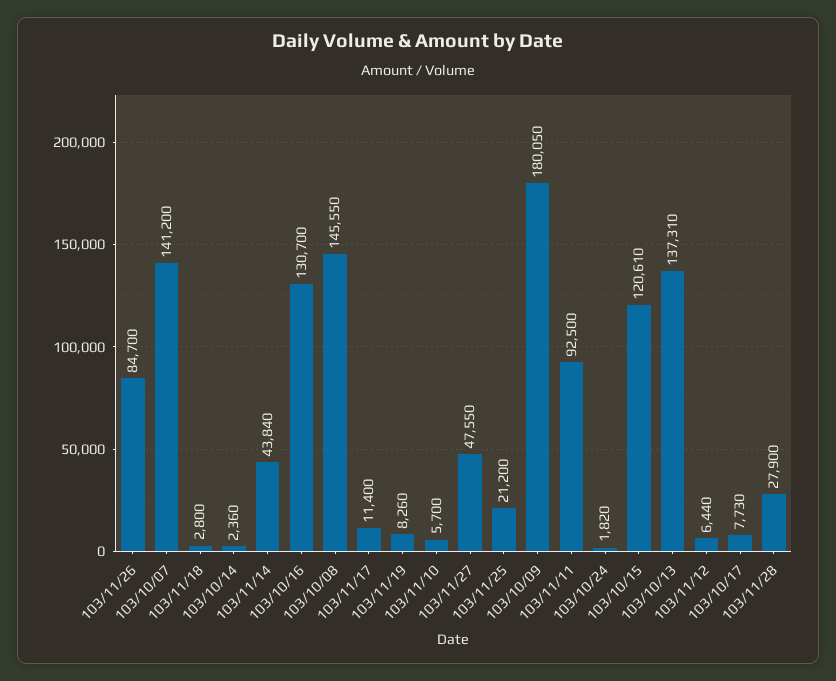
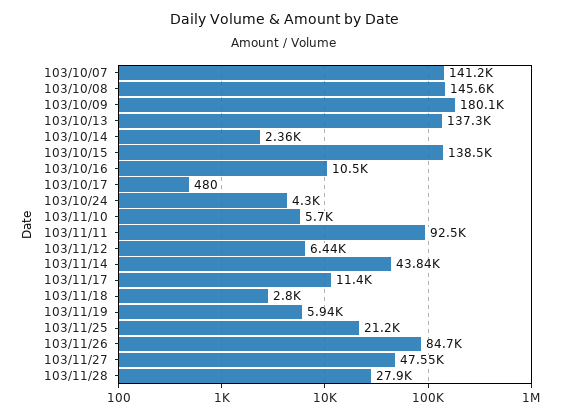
  {
    "103/11/26": 84700,
    "103/10/07": 141200,
    "103/11/18": 2800,
    "103/10/14": 2360,
    "103/11/14": 43840,
-   "103/10/16": 130700,
+   "103/10/16": 10500,
    "103/10/08": 145550,
    "103/11/17": 11400,
-   "103/11/19": 8260,
+   "103/11/19": 5940,
    "103/11/10": 5700,
    "103/11/27": 47550,
    "103/11/25": 21200,
    "103/10/09": 180050,
    "103/11/11": 92500,
-   "103/10/24": 1820,
+   "103/10/24": 4300,
-   "103/10/15": 120610,
+   "103/10/15": 138500,
    "103/10/13": 137310,
    "103/11/12": 6440,
-   "103/10/17": 7730,
+   "103/10/17": 480,
    "103/11/28": 27900
  }

